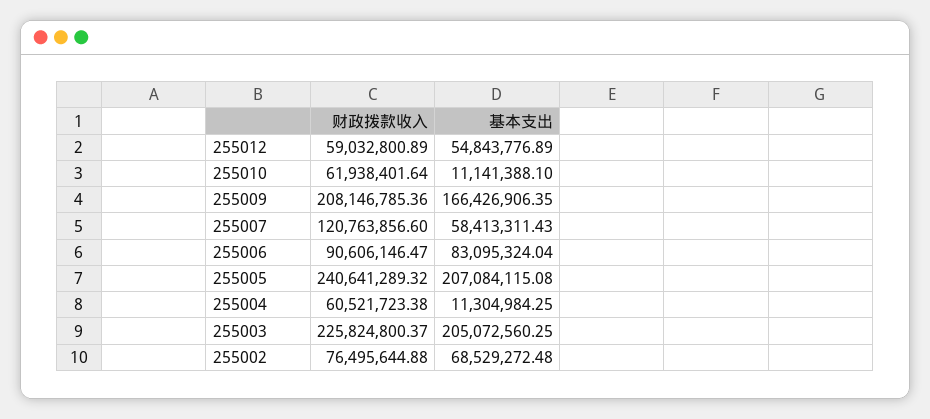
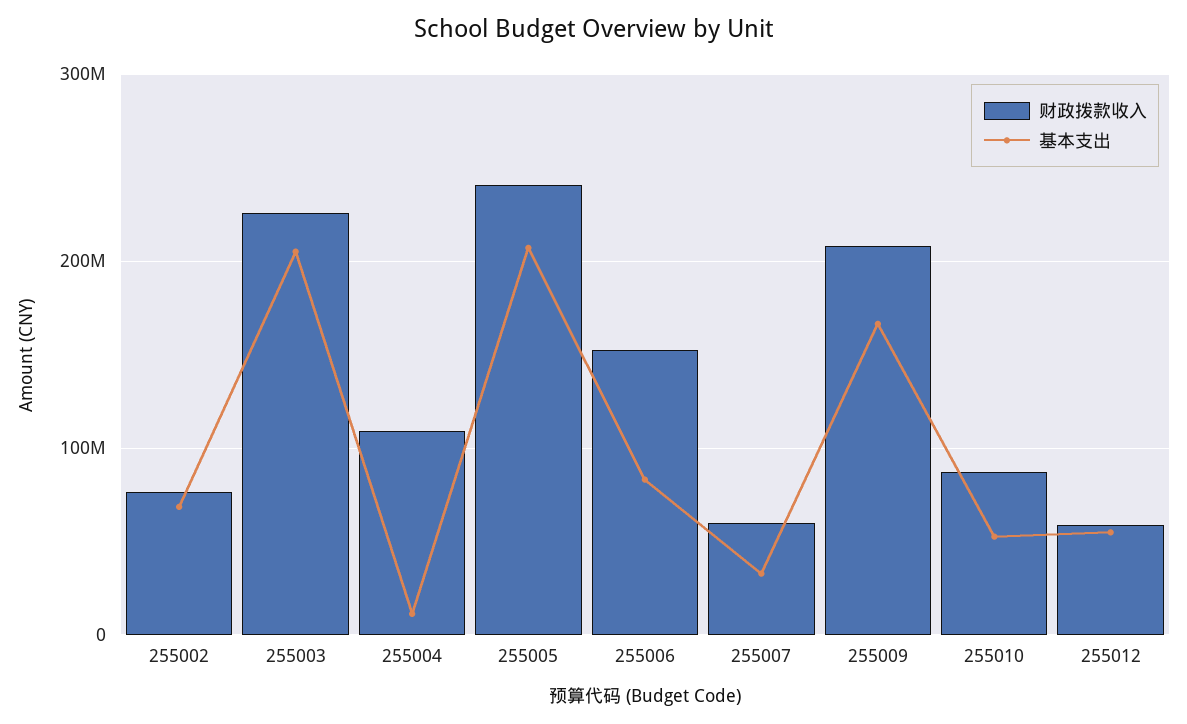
  {
    "财政拨款收入": {
      "255012": 59032800.89,
-     "255010": 61938401.64,
+     "255010": 90000000,
      "255009": 208146785.36,
-     "255007": 120763856.6,
+     "255007": 60000000,
-     "255006": 90606146.47,
+     "255006": 150000000,
      "255005": 240641289.32,
-     "255004": 60521723.38,
+     "255004": 110000000,
      "255003": 225824800.37,
      "255002": 76495644.88
    },
    "基本支出": {
      "255012": 54843776.89,
-     "255010": 11141388.1,
+     "255010": 50000000,
      "255009": 166426906.35,
-     "255007": 58413311.43,
+     "255007": 30000000,
      "255006": 83095324.04,
      "255005": 207084115.08,
      "255004": 11304984.25,
      "255003": 205072560.25,
      "255002": 68529272.48
    }
  }

